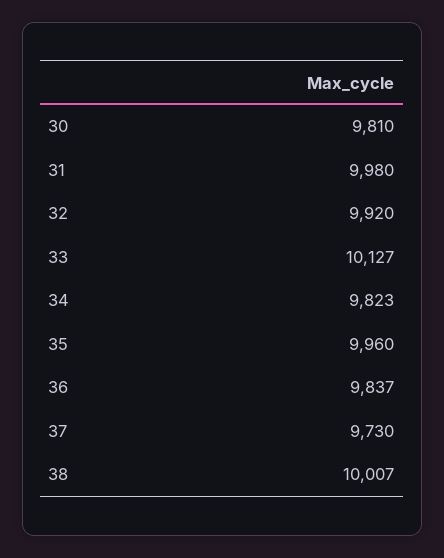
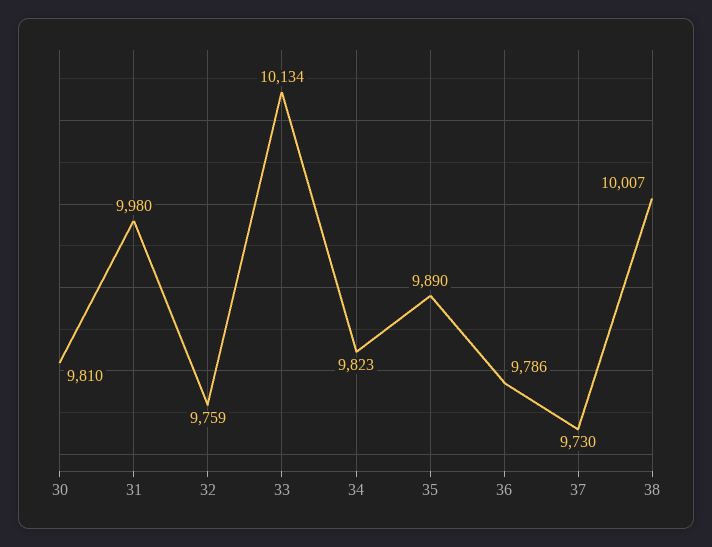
  {
    "30": 9810,
    "31": 9980,
-   "32": 9920,
+   "32": 9759,
-   "33": 10127,
+   "33": 10134,
    "34": 9823,
-   "35": 9960,
+   "35": 9890,
-   "36": 9837,
+   "36": 9786,
    "37": 9730,
    "38": 10007
  }

